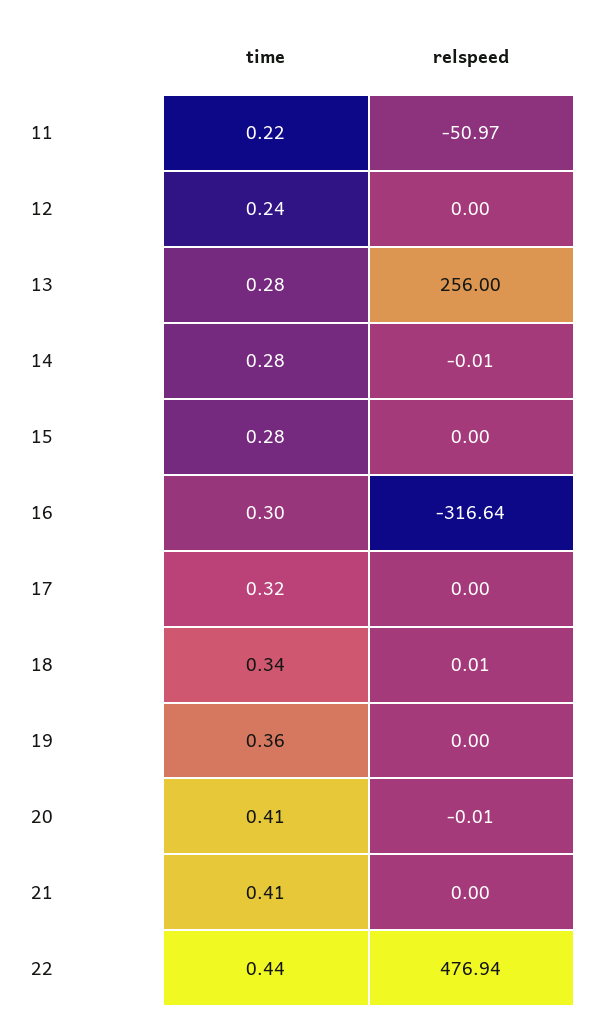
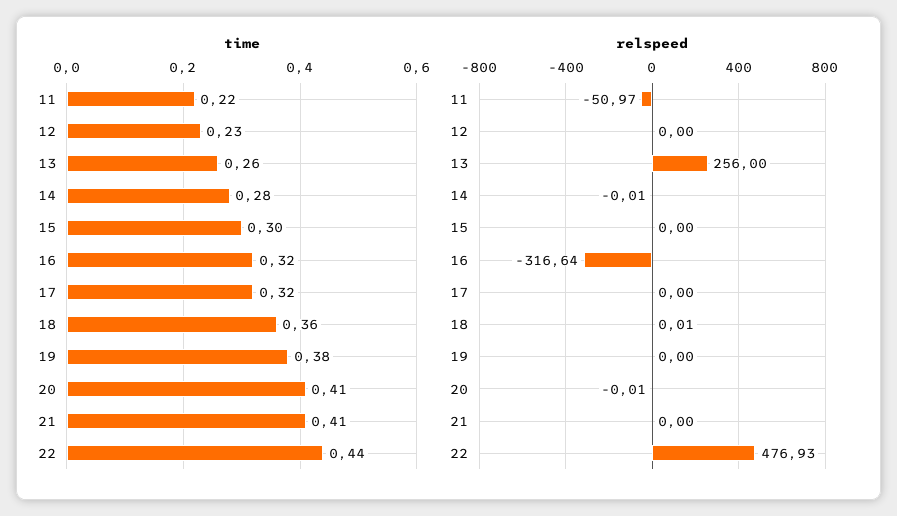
  {
    "time": {
      "11": 0.22,
-     "12": 0.24,
+     "12": 0.23,
-     "13": 0.28,
+     "13": 0.26,
      "14": 0.28,
-     "15": 0.28,
+     "15": 0.3,
-     "16": 0.3,
+     "16": 0.32,
      "17": 0.32,
-     "18": 0.34,
+     "18": 0.36,
-     "19": 0.36,
+     "19": 0.38,
      "20": 0.41,
      "21": 0.41,
      "22": 0.44
    },
    "relspeed": {
      "11": -50.97,
      "12": 0,
      "13": 256,
      "14": -0.01,
      "15": 0,
      "16": -316.64,
      "17": 0,
      "18": 0.01,
      "19": 0,
      "20": -0.01,
      "21": 0,
-     "22": 476.94
+     "22": 476.93
    }
  }

